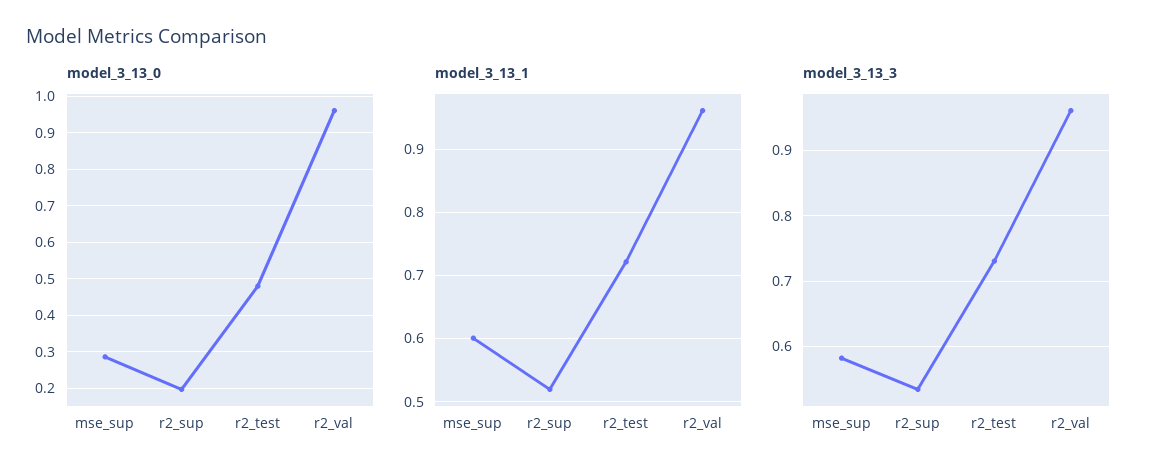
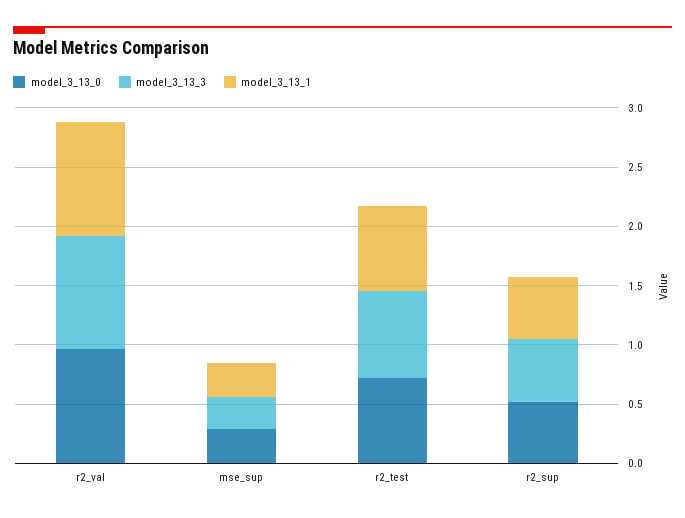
  {
    "model_3_13_0": {
      "mse_sup": 0.28,
-     "r2_sup": 0.2,
+     "r2_sup": 0.5,
-     "r2_test": 0.48,
+     "r2_test": 0.7,
      "r2_val": 0.96
    },
    "model_3_13_1": {
-     "mse_sup": 0.6,
+     "mse_sup": 0.3,
      "r2_sup": 0.52,
      "r2_test": 0.72,
      "r2_val": 0.96
    },
    "model_3_13_3": {
-     "mse_sup": 0.58,
+     "mse_sup": 0.3,
      "r2_sup": 0.53,
      "r2_test": 0.73,
      "r2_val": 0.96
    }
  }

